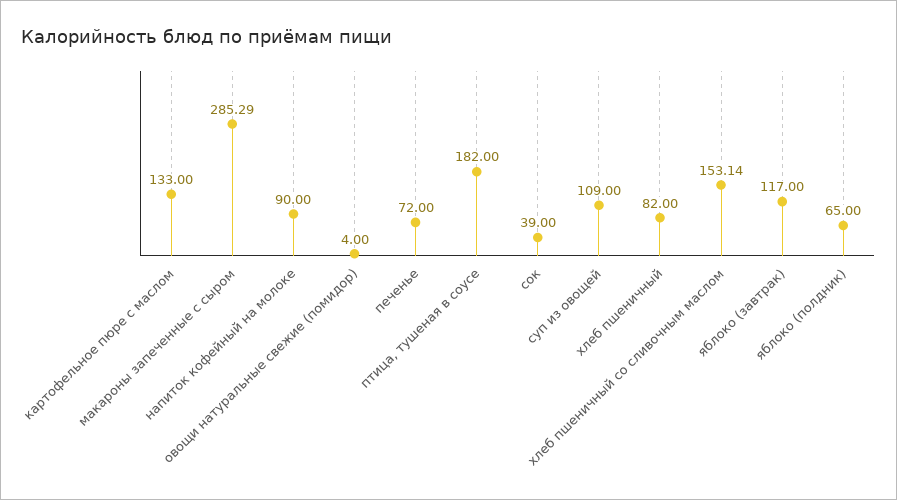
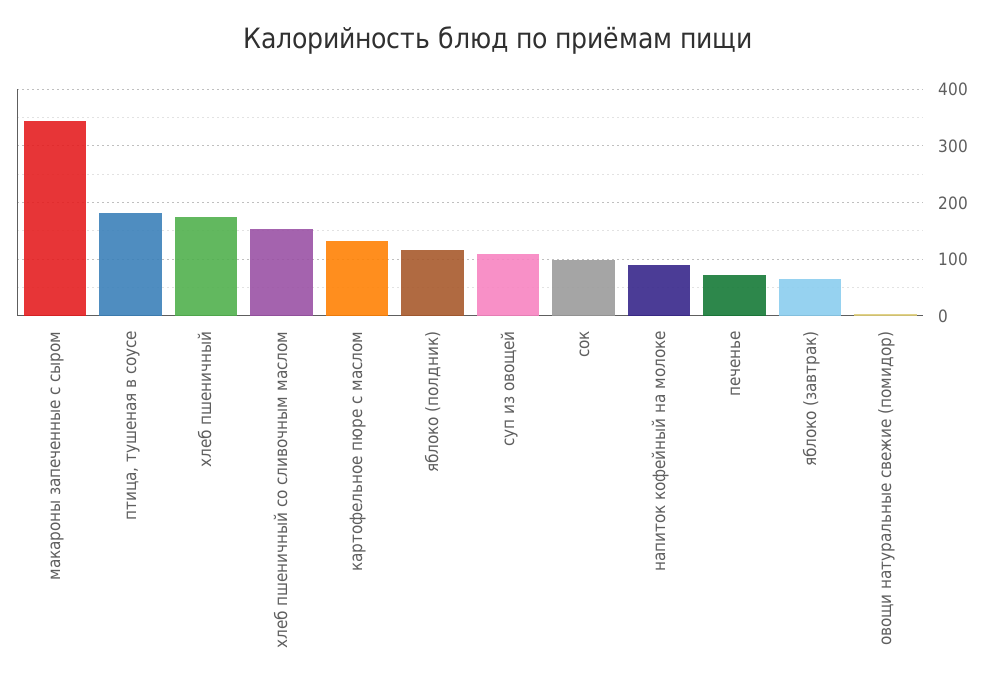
  {
    "картофельное пюре с маслом": 133,
-   "макароны запеченные с сыром": 285.29,
+   "макароны запеченные с сыром": 340,
    "напиток кофейный на молоке": 90,
    "овощи натуральные свежие (помидор)": 4,
    "печенье": 72,
    "птица, тушеная в соусе": 182,
-   "сок": 39,
+   "сок": 100,
    "суп из овощей": 109,
-   "хлеб пшеничный": 82,
+   "хлеб пшеничный": 180,
    "хлеб пшеничный со сливочным маслом": 153.14,
-   "яблоко (завтрак)": 117,
+   "яблоко (завтрак)": 60,
-   "яблоко (полдник)": 65
+   "яблоко (полдник)": 120
  }

